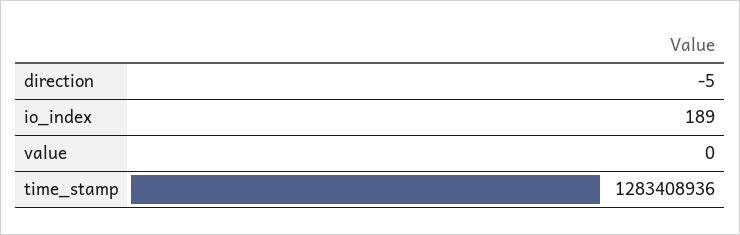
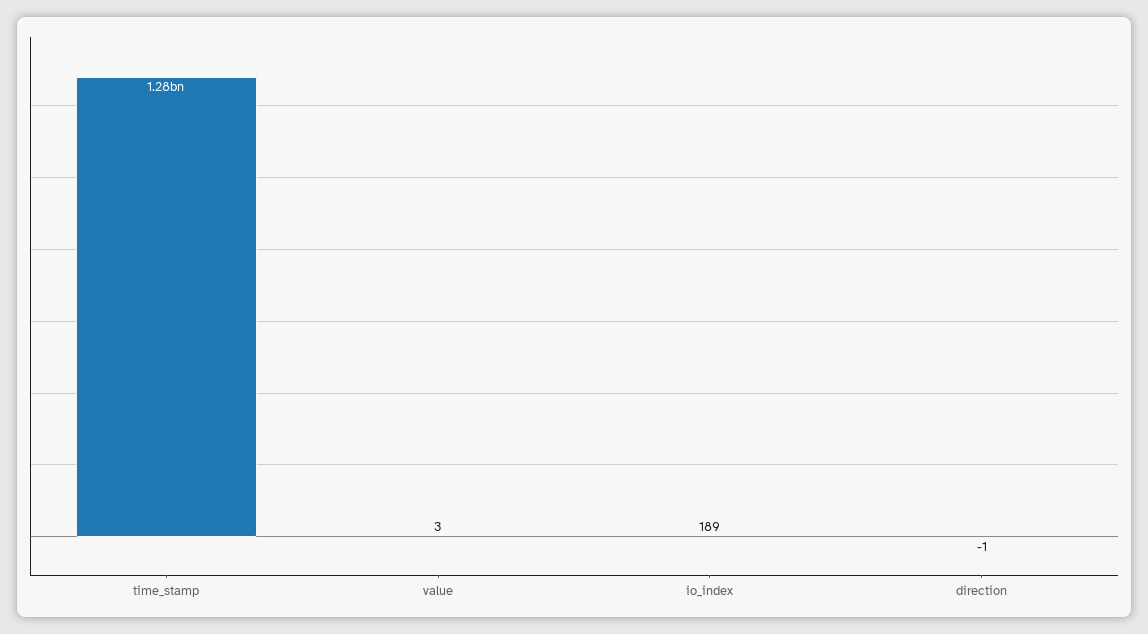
  {
-   "direction": -5,
+   "direction": -1,
    "io_index": 189,
-   "value": 0,
+   "value": 3,
    "time_stamp": 1283408936
  }

